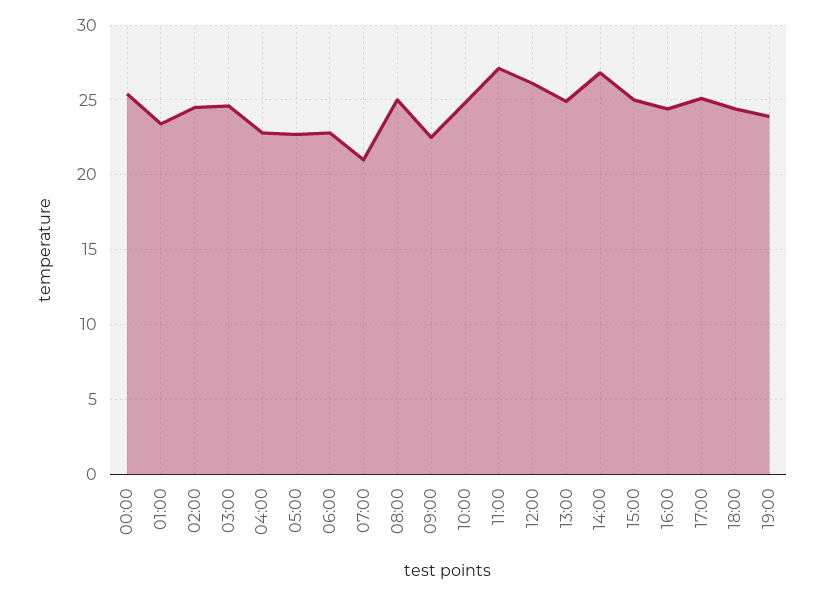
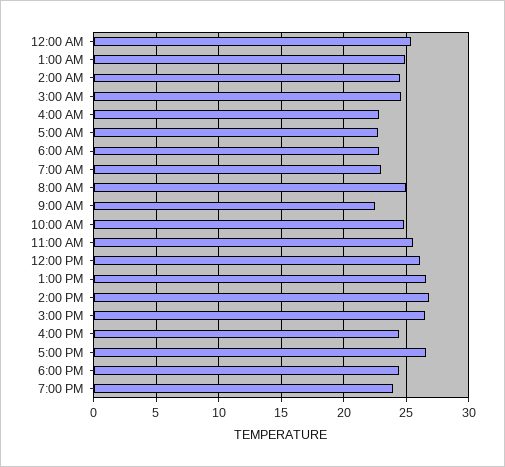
  {
    "00:00": 25.5,
-   "01:00": 23.5,
+   "01:00": 25,
    "02:00": 24.5,
    "03:00": 24.5,
    "04:00": 23,
    "05:00": 22.5,
    "06:00": 23,
-   "07:00": 21,
+   "07:00": 23,
    "08:00": 25,
    "09:00": 22.5,
    "10:00": 25,
-   "11:00": 27,
+   "11:00": 25.5,
    "12:00": 26,
-   "13:00": 25,
+   "13:00": 26.5,
    "14:00": 27,
-   "15:00": 25,
+   "15:00": 26.5,
    "16:00": 24.5,
-   "17:00": 25,
+   "17:00": 26.5,
    "18:00": 24.5,
    "19:00": 24
  }

